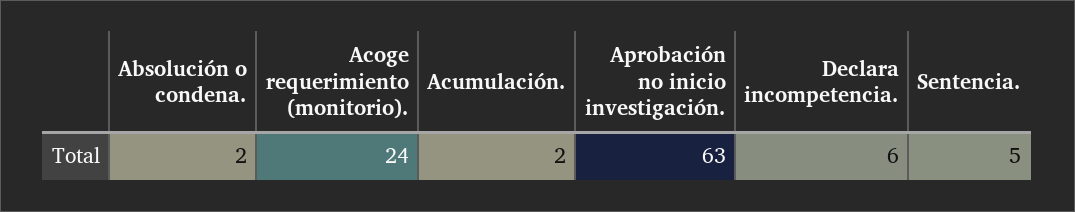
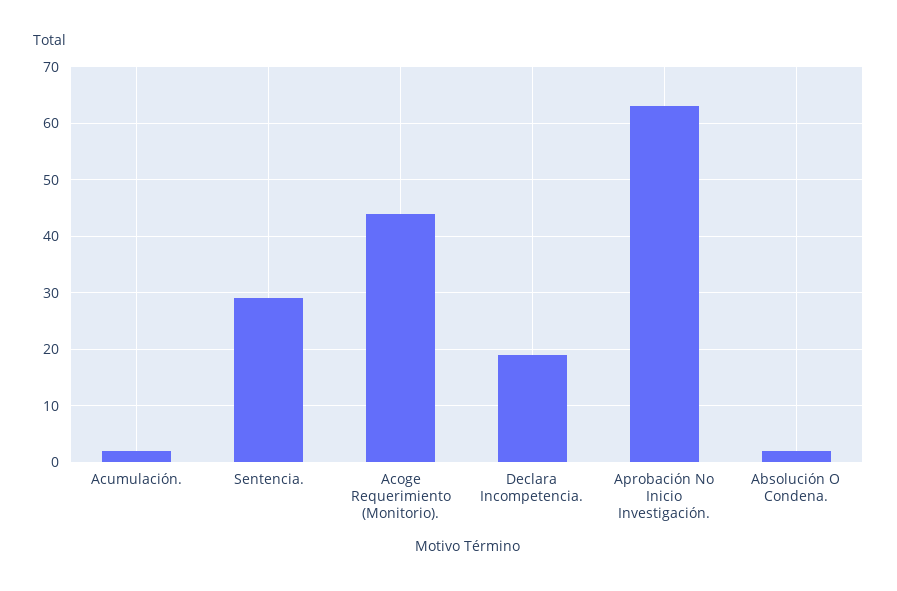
  {
    "Absolución o condena.": 2,
-   "Acoge requerimiento (monitorio).": 24,
+   "Acoge requerimiento (monitorio).": 45,
    "Acumulación.": 2,
    "Aprobación no inicio investigación.": 63,
-   "Declara incompetencia.": 6,
+   "Declara incompetencia.": 20,
-   "Sentencia.": 5
+   "Sentencia.": 30
  }

